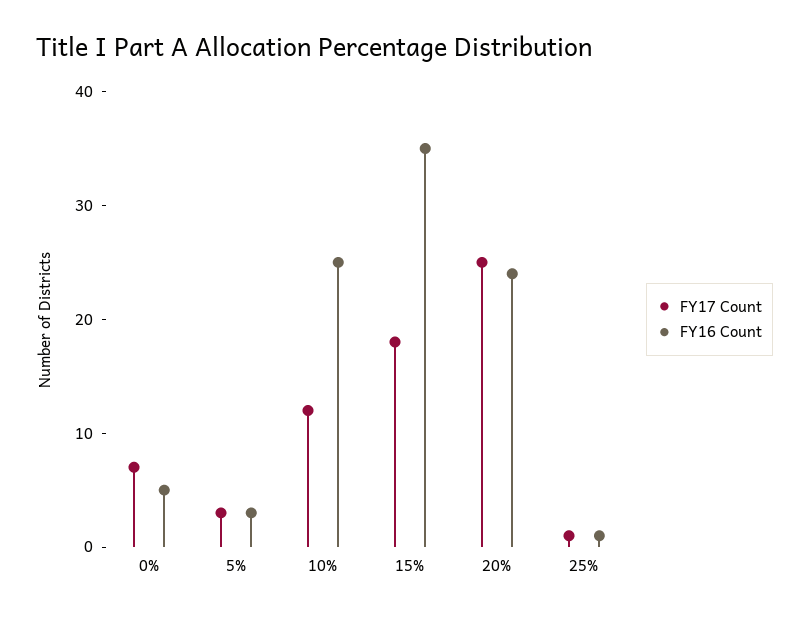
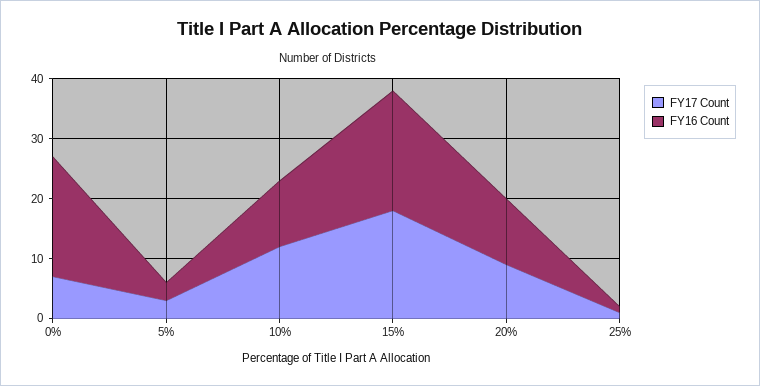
  {
    "FY17 Count": {
      "0%": 7,
      "5%": 3,
      "10%": 12,
      "15%": 18,
-     "20%": 25,
+     "20%": 10,
      "25%": 1
    },
    "FY16 Count": {
-     "0%": 5,
+     "0%": 20,
      "5%": 3,
-     "10%": 25,
+     "10%": 10,
-     "15%": 35,
+     "15%": 20,
-     "20%": 24,
+     "20%": 10,
      "25%": 1
    }
  }

